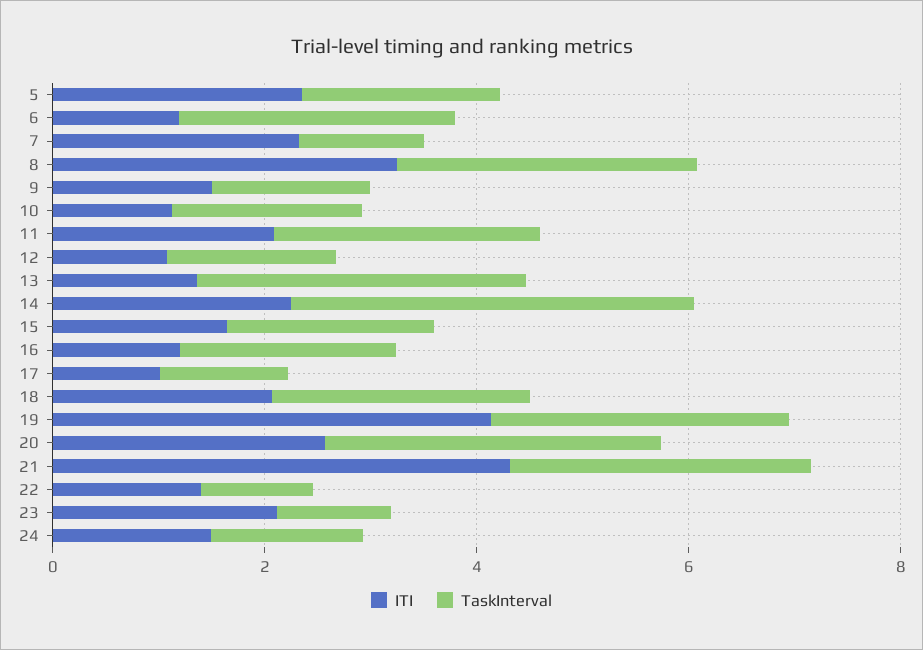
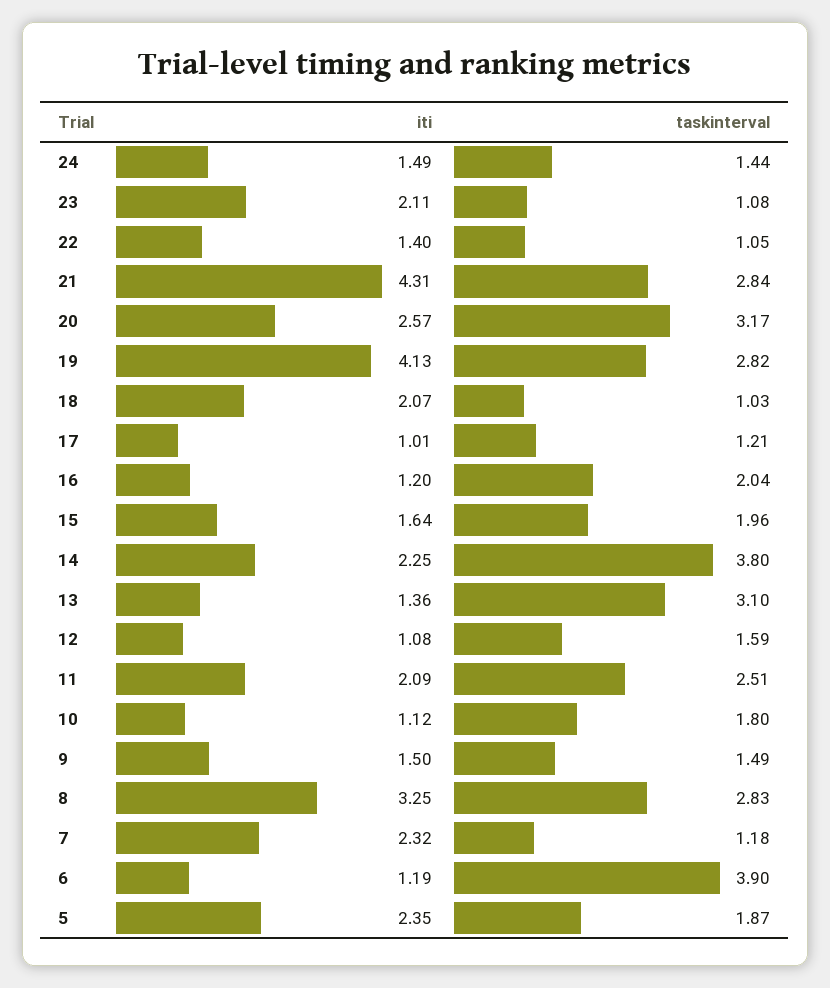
  {
    "ITI": {
      "5": 2.35,
      "6": 1.19,
      "7": 2.32,
      "8": 3.25,
      "9": 1.5,
      "10": 1.12,
      "11": 2.09,
      "12": 1.08,
      "13": 1.36,
      "14": 2.25,
      "15": 1.64,
      "16": 1.2,
      "17": 1.01,
      "18": 2.07,
      "19": 4.13,
      "20": 2.57,
      "21": 4.31,
      "22": 1.4,
      "23": 2.11,
      "24": 1.49
    },
    "TaskInterval": {
      "5": 1.87,
-     "6": 2.5,
+     "6": 3.9,
      "7": 1.18,
      "8": 2.83,
      "9": 1.49,
      "10": 1.8,
      "11": 2.51,
      "12": 1.59,
      "13": 3.1,
      "14": 3.8,
      "15": 1.96,
      "16": 2.04,
      "17": 1.21,
-     "18": 2.5,
+     "18": 1.03,
      "19": 2.82,
      "20": 3.17,
      "21": 2.84,
      "22": 1.05,
      "23": 1.08,
      "24": 1.44
    }
  }

